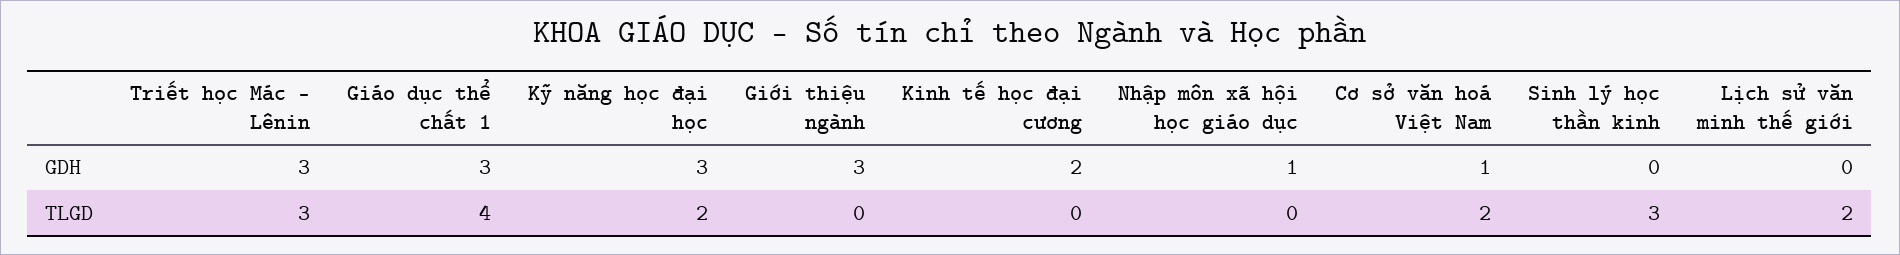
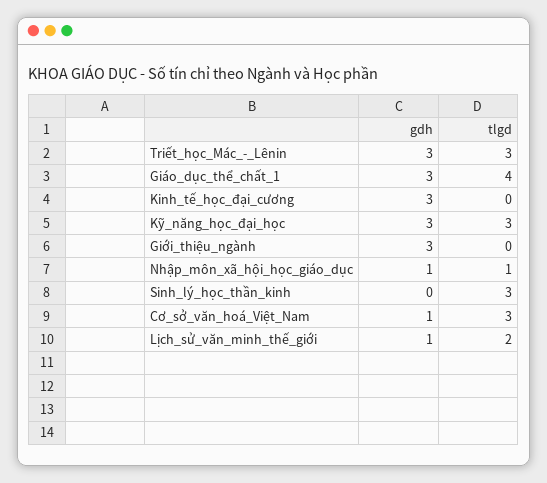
  {
    "Triết học Mác - Lênin": {
      "GDH": 3,
      "TLGD": 3
    },
    "Giáo dục thể chất 1": {
      "GDH": 3,
      "TLGD": 4
    },
    "Kỹ năng học đại học": {
      "GDH": 3,
-     "TLGD": 2
+     "TLGD": 3
    },
    "Giới thiệu ngành": {
      "GDH": 3,
      "TLGD": 0
    },
    "Kinh tế học đại cương": {
-     "GDH": 2,
+     "GDH": 3,
      "TLGD": 0
    },
    "Nhập môn xã hội học giáo dục": {
      "GDH": 1,
-     "TLGD": 0
+     "TLGD": 1
    },
    "Cơ sở văn hoá Việt Nam": {
      "GDH": 1,
-     "TLGD": 2
+     "TLGD": 3
    },
    "Sinh lý học thần kinh": {
      "GDH": 0,
      "TLGD": 3
    },
    "Lịch sử văn minh thế giới": {
-     "GDH": 0,
+     "GDH": 1,
      "TLGD": 2
    }
  }

